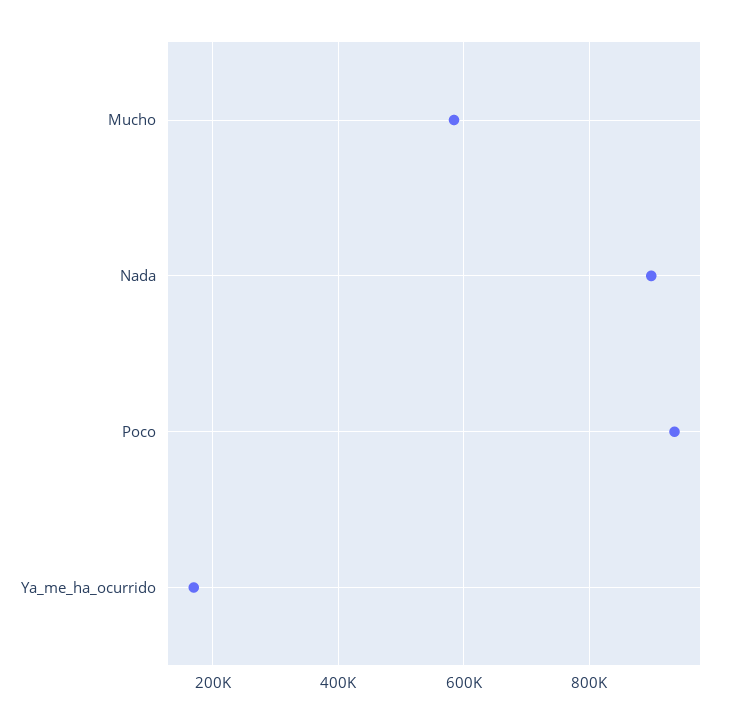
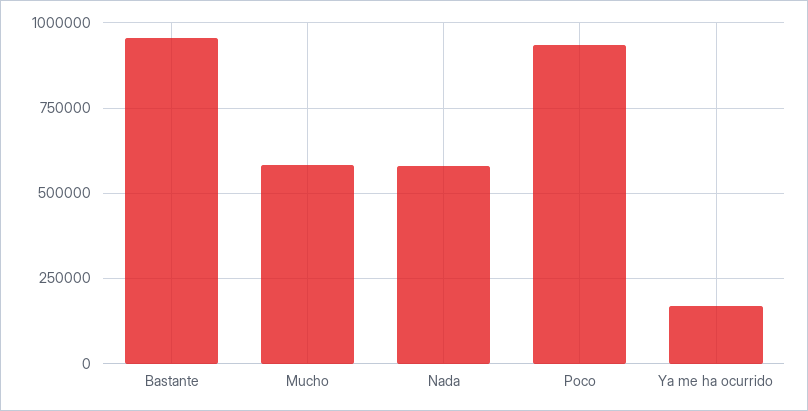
  {
    "Mucho": 580000,
-   "Nada": 900000,
+   "Nada": 575000,
    "Poco": 940000,
-   "Ya_me_ha_ocurrido": 160000
+   "Ya_me_ha_ocurrido": 160000,
+   "Bastante": 950000
  }

